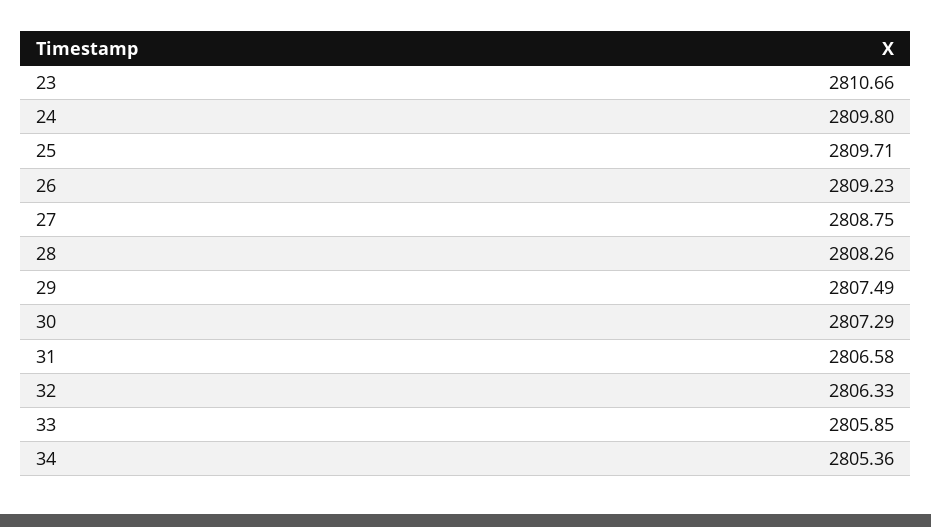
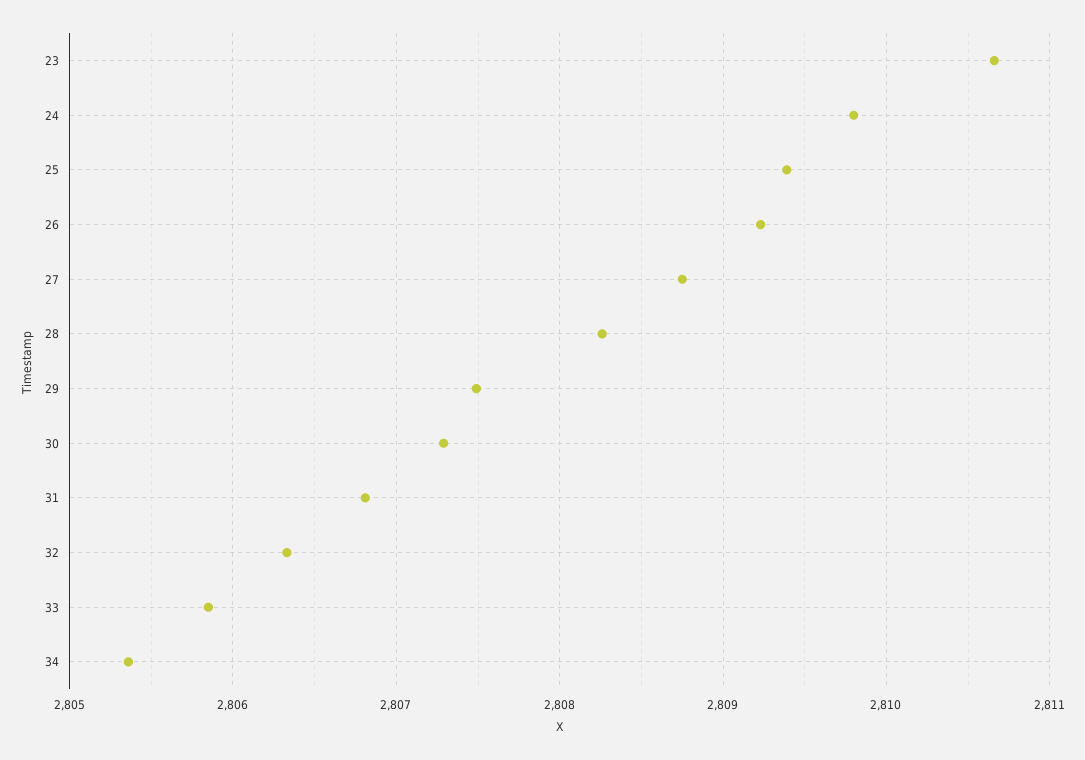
  {
    "23": 2810.66,
    "24": 2809.8,
-   "25": 2809.71,
+   "25": 2809.4,
    "26": 2809.23,
    "27": 2808.75,
    "28": 2808.26,
    "29": 2807.49,
    "30": 2807.29,
-   "31": 2806.58,
+   "31": 2806.8,
    "32": 2806.33,
    "33": 2805.85,
    "34": 2805.36
  }

